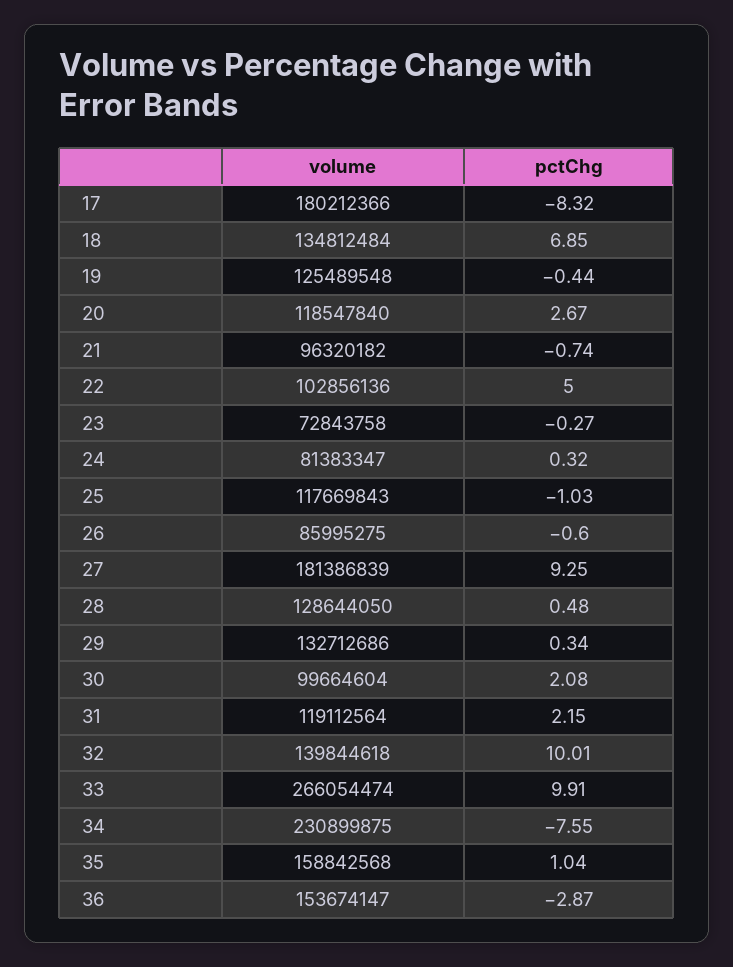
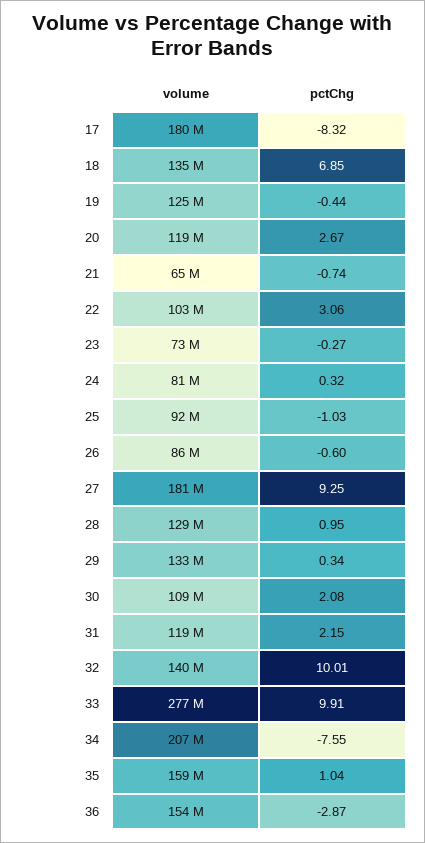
  {
    "volume": {
      "17": 180212366,
      "18": 134812484,
      "19": 125489548,
      "20": 118547840,
-     "21": 96320182,
+     "21": 65000000,
      "22": 102856136,
      "23": 72843758,
      "24": 81383347,
-     "25": 117669843,
+     "25": 92000000,
      "26": 85995275,
      "27": 181386839,
      "28": 128644050,
      "29": 132712686,
-     "30": 99664604,
+     "30": 109000000,
      "31": 119112564,
      "32": 139844618,
-     "33": 266054474,
+     "33": 277000000,
-     "34": 230899875,
+     "34": 207000000,
      "35": 158842568,
      "36": 153674147
    },
    "pctChg": {
      "17": -8.32,
      "18": 6.85,
      "19": -0.44,
      "20": 2.67,
      "21": -0.74,
-     "22": 5,
+     "22": 3.06,
      "23": -0.27,
      "24": 0.32,
      "25": -1.03,
      "26": -0.6,
      "27": 9.25,
-     "28": 0.48,
+     "28": 0.95,
      "29": 0.34,
      "30": 2.08,
      "31": 2.15,
      "32": 10.01,
      "33": 9.91,
      "34": -7.55,
      "35": 1.04,
      "36": -2.87
    }
  }

